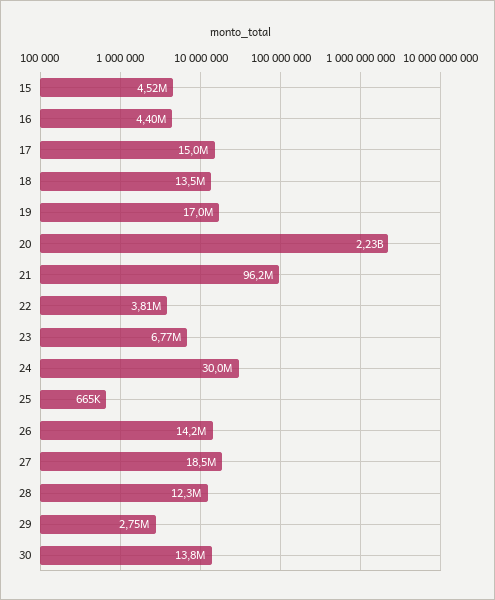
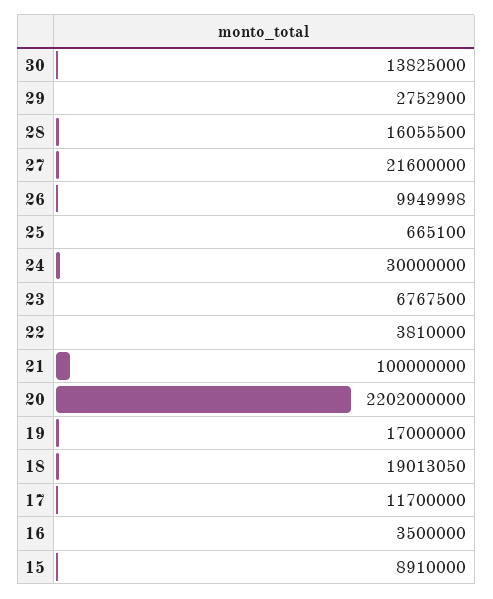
  {
-   "15": 4520000,
+   "15": 8910000,
-   "16": 4400000,
+   "16": 3500000,
-   "17": 15000000,
+   "17": 11700000,
-   "18": 13500000,
+   "18": 19013050,
    "19": 17000000,
-   "20": 2230000000,
+   "20": 2202000000,
-   "21": 96200000,
+   "21": 100000000,
    "22": 3810000,
    "23": 6767500,
    "24": 30000000,
    "25": 665100,
-   "26": 14200000,
+   "26": 9949998,
-   "27": 18500000,
+   "27": 21600000,
-   "28": 12300000,
+   "28": 16055500,
    "29": 2752900,
    "30": 13825000
  }

